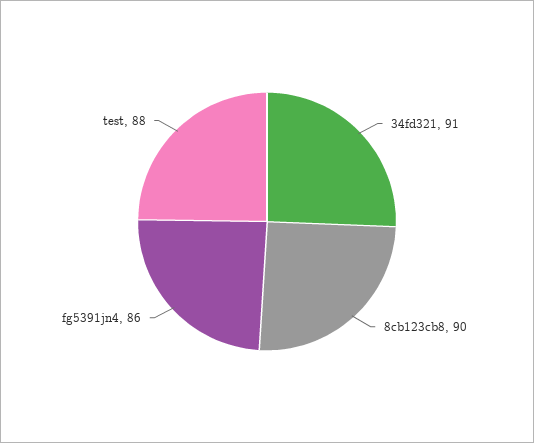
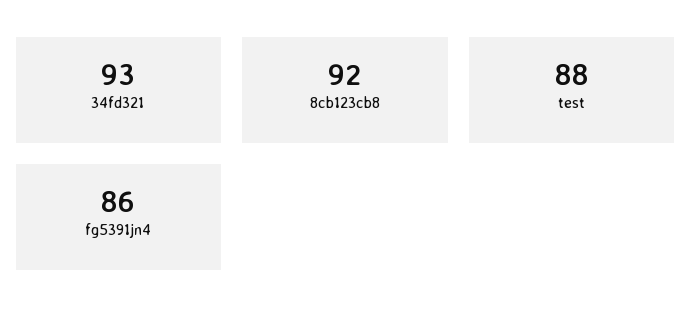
  {
-   "34fd321": 91,
+   "34fd321": 93,
-   "8cb123cb8": 90,
+   "8cb123cb8": 92,
    "fg5391jn4": 86,
    "test": 88
  }

